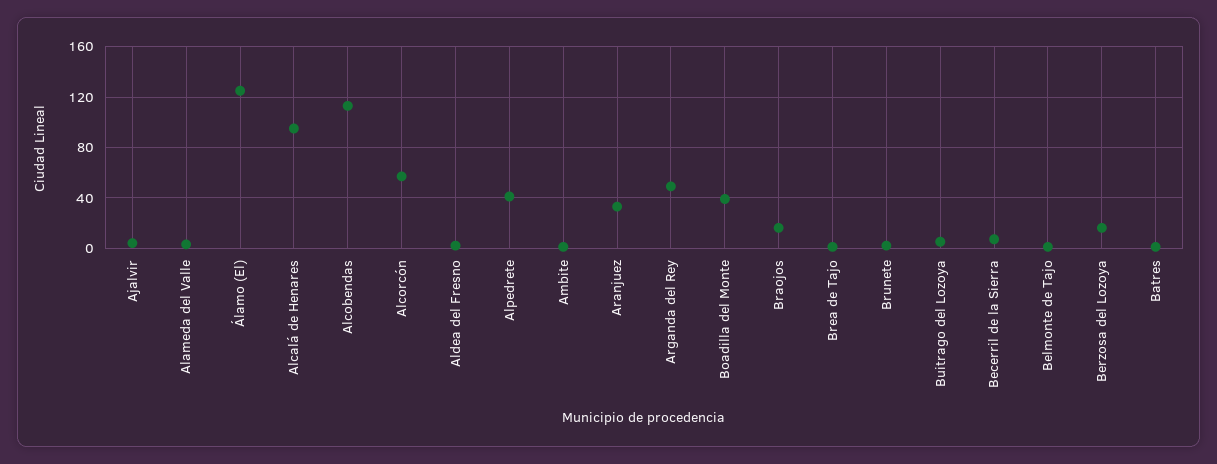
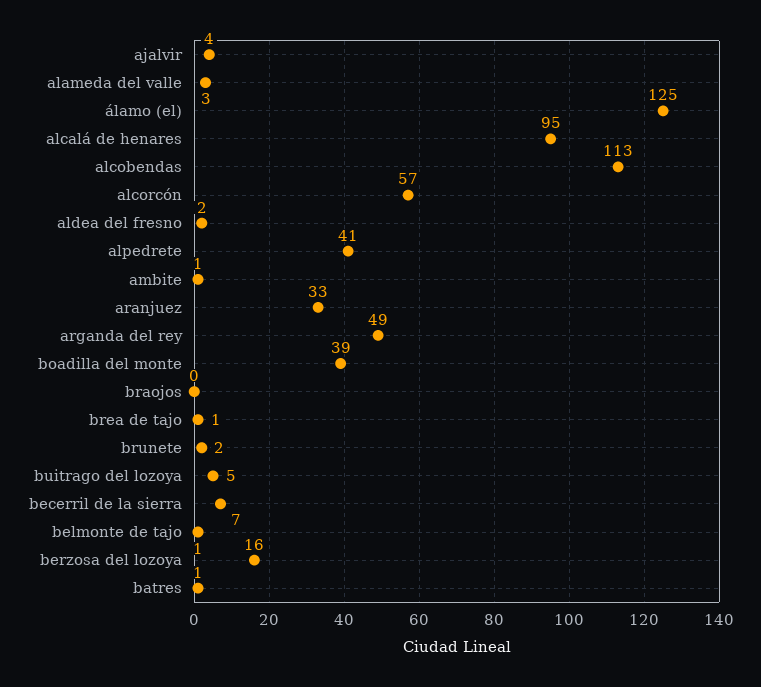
  {
    "Ajalvir": 4,
    "Alameda del Valle": 3,
    "Álamo (El)": 125,
    "Alcalá de Henares": 95,
    "Alcobendas": 113,
    "Alcorcón": 57,
    "Aldea del Fresno": 2,
    "Alpedrete": 41,
    "Ambite": 1,
    "Aranjuez": 33,
    "Arganda del Rey": 49,
    "Boadilla del Monte": 39,
-   "Braojos": 15,
+   "Braojos": 0,
    "Brea de Tajo": 1,
    "Brunete": 2,
    "Buitrago del Lozoya": 5,
    "Becerril de la Sierra": 7,
    "Belmonte de Tajo": 1,
    "Berzosa del Lozoya": 16,
    "Batres": 1
  }

